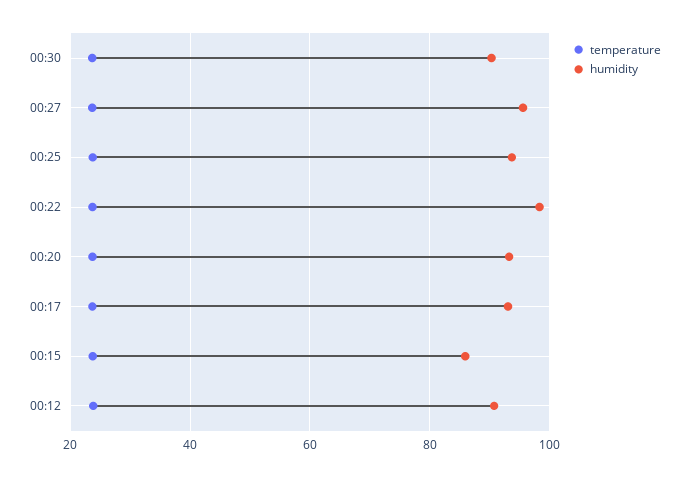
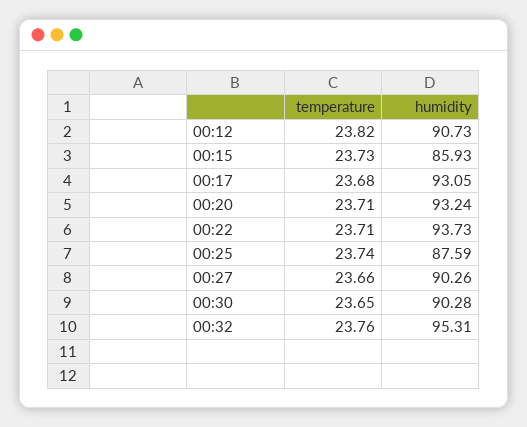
  {
    "temperature": {
      "00:30": 23.65,
      "00:27": 23.66,
      "00:25": 23.74,
      "00:22": 23.71,
      "00:20": 23.71,
      "00:17": 23.68,
      "00:15": 23.73,
-     "00:12": 23.82
+     "00:12": 23.82,
+     "00:32": 23.76
    },
    "humidity": {
      "00:30": 90.28,
-     "00:27": 96,
+     "00:27": 90.26,
-     "00:25": 94,
+     "00:25": 87.59,
-     "00:22": 98,
+     "00:22": 93.73,
      "00:20": 93.24,
      "00:17": 93.05,
      "00:15": 85.93,
-     "00:12": 90.73
+     "00:12": 90.73,
+     "00:32": 95.31
    }
  }

